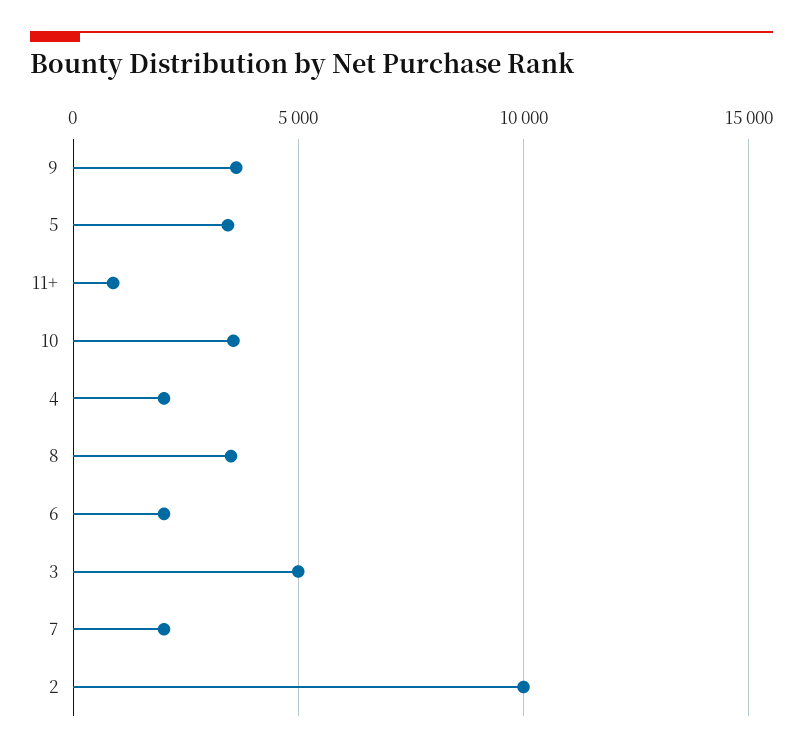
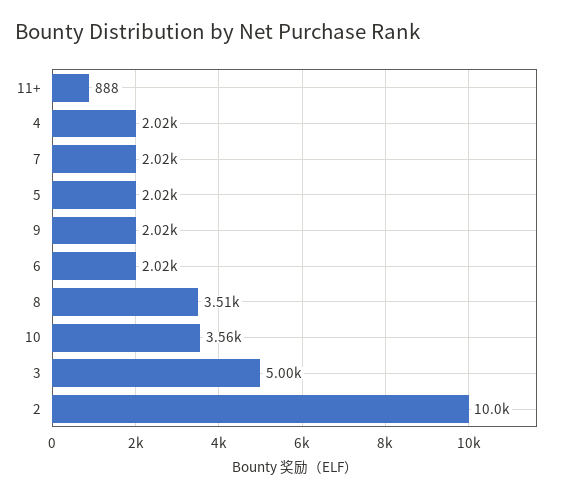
  {
-   "9": 3500,
+   "9": 2020,
-   "5": 3500,
+   "5": 2020,
    "11+": 888,
    "10": 3560,
    "4": 2020,
    "8": 3510,
    "6": 2020,
    "3": 5000,
    "7": 2020,
    "2": 10000
  }

